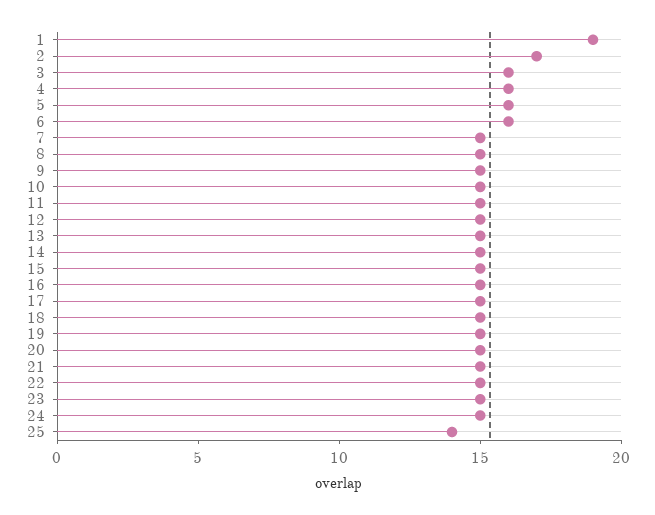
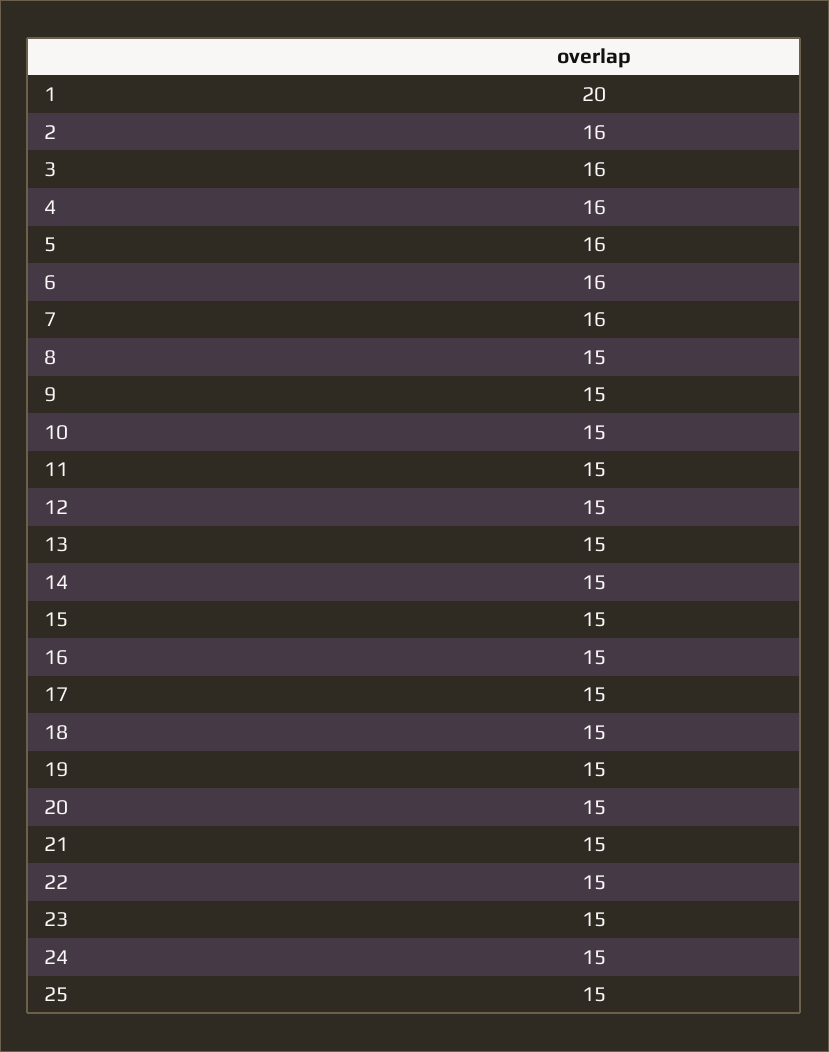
  {
-   "1": 19,
+   "1": 20,
-   "2": 17,
+   "2": 16,
    "3": 16,
    "4": 16,
    "5": 16,
    "6": 16,
-   "7": 15,
+   "7": 16,
    "8": 15,
    "9": 15,
    "10": 15,
    "11": 15,
    "12": 15,
    "13": 15,
    "14": 15,
    "15": 15,
    "16": 15,
    "17": 15,
    "18": 15,
    "19": 15,
    "20": 15,
    "21": 15,
    "22": 15,
    "23": 15,
    "24": 15,
-   "25": 14
+   "25": 15
  }

